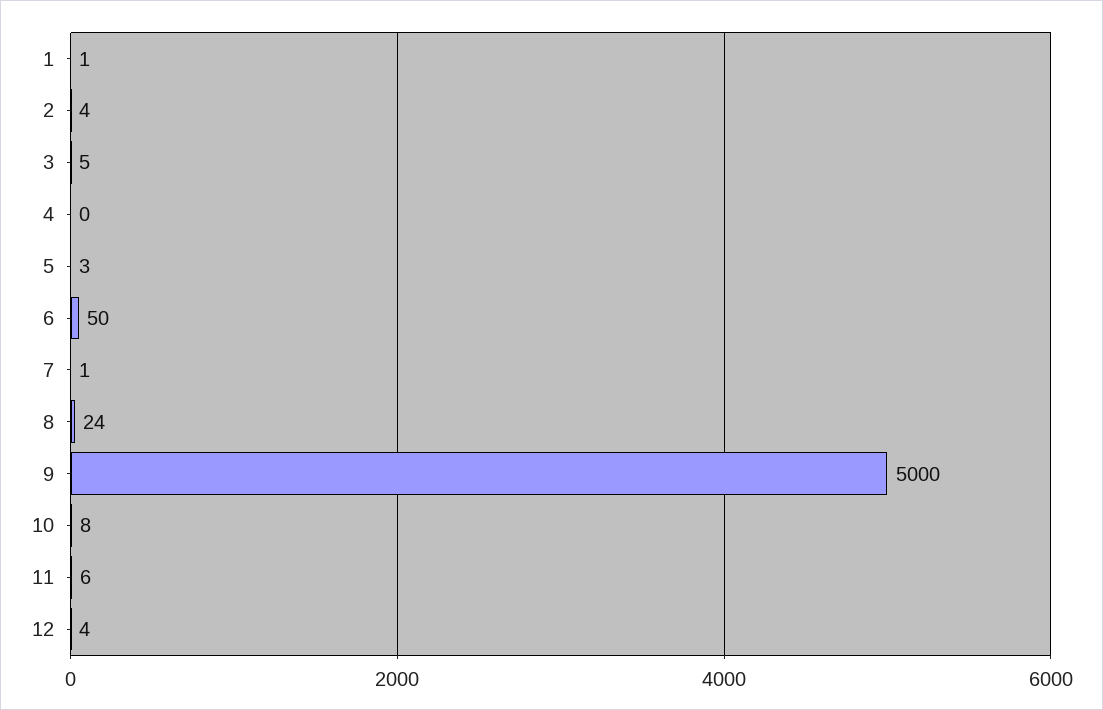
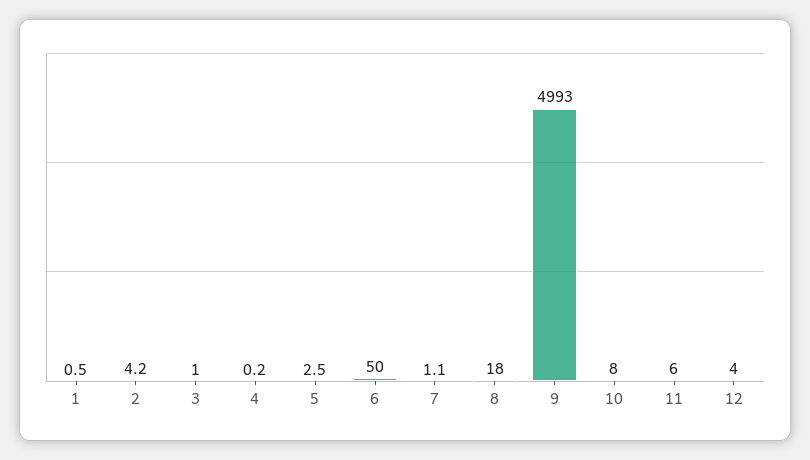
  {
    "1": 0.5,
    "2": 4.2,
-   "3": 5,
+   "3": 1,
    "4": 0.2,
    "5": 2.5,
    "6": 50,
    "7": 1.1,
-   "8": 24,
+   "8": 18,
-   "9": 5000,
+   "9": 4993,
    "10": 8,
    "11": 6,
    "12": 4
  }

